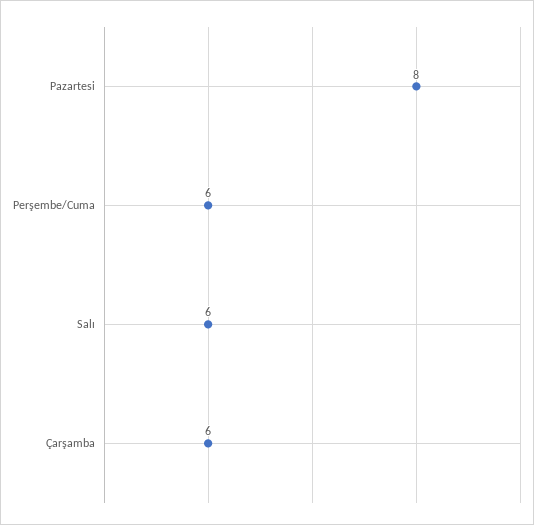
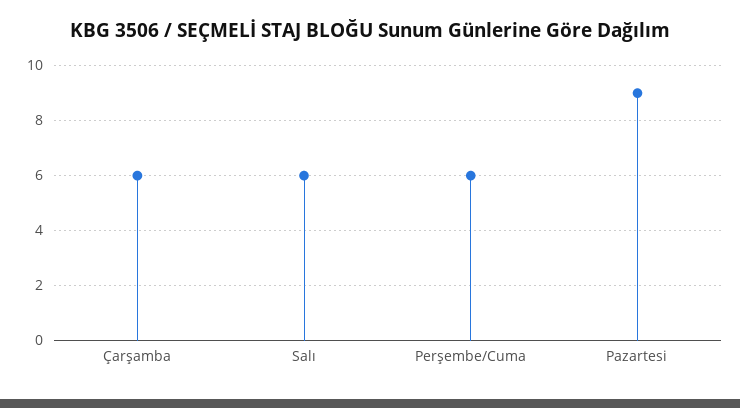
  {
-   "Pazartesi": 8,
+   "Pazartesi": 9,
    "Perşembe/Cuma": 6,
    "Salı": 6,
    "Çarşamba": 6
  }

